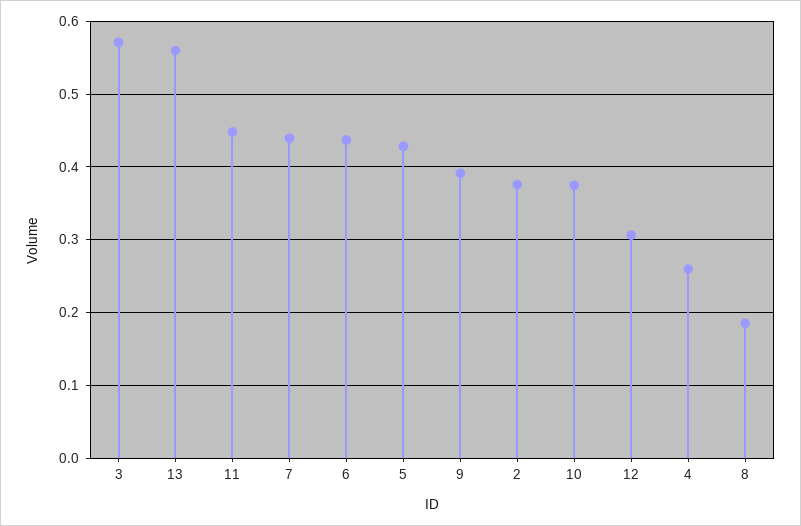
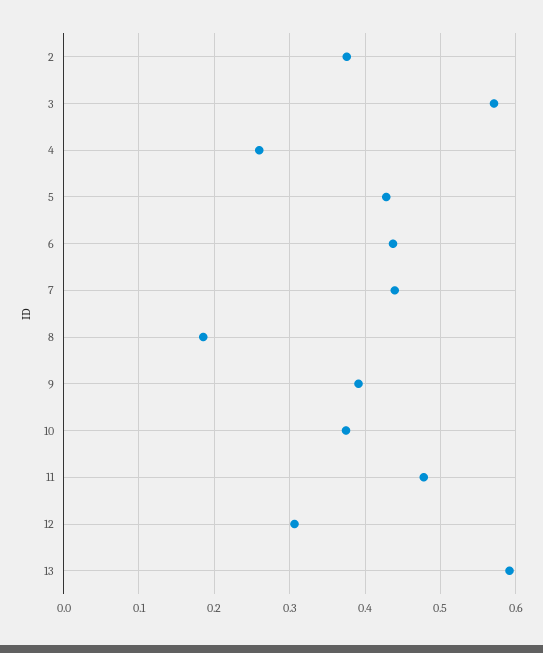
  {
    "3": 0.57,
-   "13": 0.56,
+   "13": 0.59,
-   "11": 0.45,
+   "11": 0.48,
    "7": 0.44,
    "6": 0.44,
    "5": 0.43,
    "9": 0.39,
    "2": 0.38,
    "10": 0.37,
    "12": 0.31,
    "4": 0.26,
    "8": 0.19
  }

